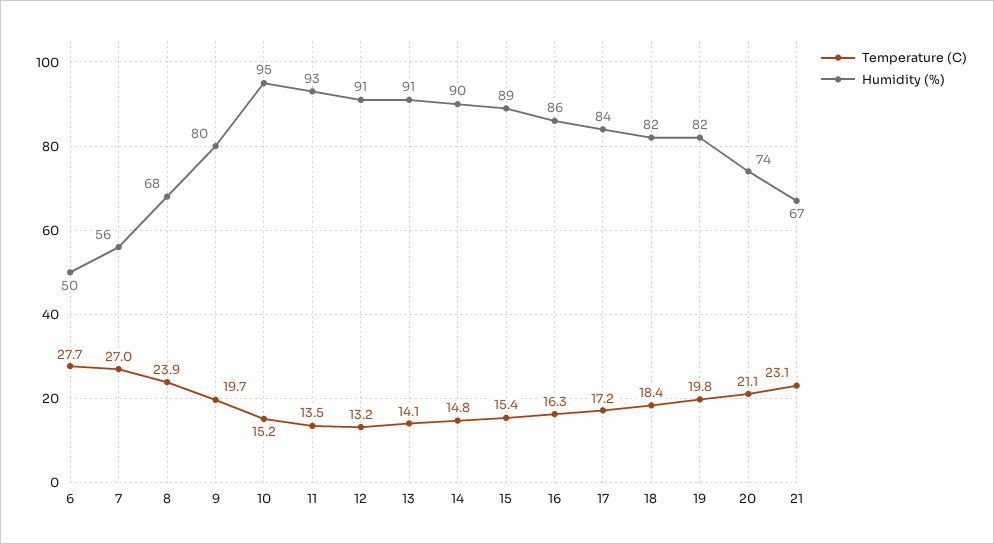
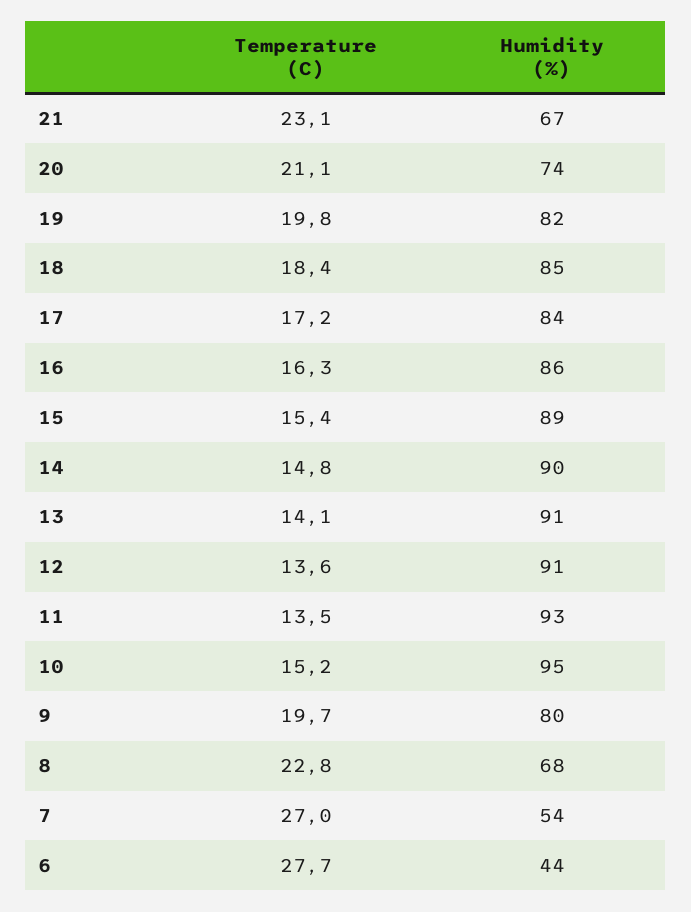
  {
    "Temperature (C)": {
      "6": 27.7,
      "7": 27,
-     "8": 23.9,
+     "8": 22.8,
      "9": 19.7,
      "10": 15.2,
      "11": 13.5,
-     "12": 13.2,
+     "12": 13.6,
      "13": 14.1,
      "14": 14.8,
      "15": 15.4,
      "16": 16.3,
      "17": 17.2,
      "18": 18.4,
      "19": 19.8,
      "20": 21.1,
      "21": 23.1
    },
    "Humidity (%)": {
-     "6": 50,
+     "6": 44,
-     "7": 56,
+     "7": 54,
      "8": 68,
      "9": 80,
      "10": 95,
      "11": 93,
      "12": 91,
      "13": 91,
      "14": 90,
      "15": 89,
      "16": 86,
      "17": 84,
-     "18": 82,
+     "18": 85,
      "19": 82,
      "20": 74,
      "21": 67
    }
  }

